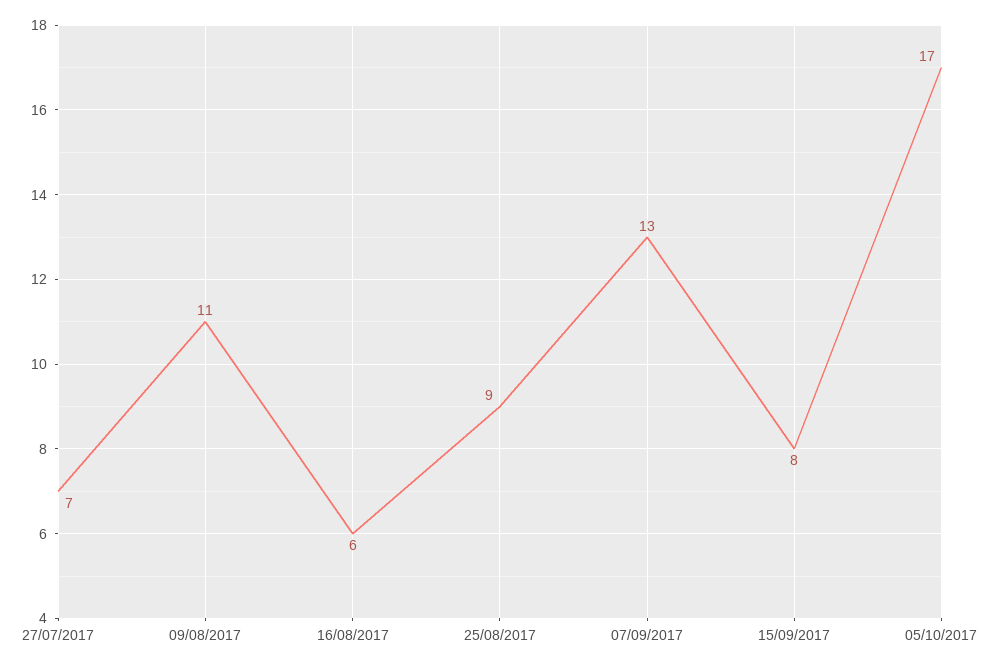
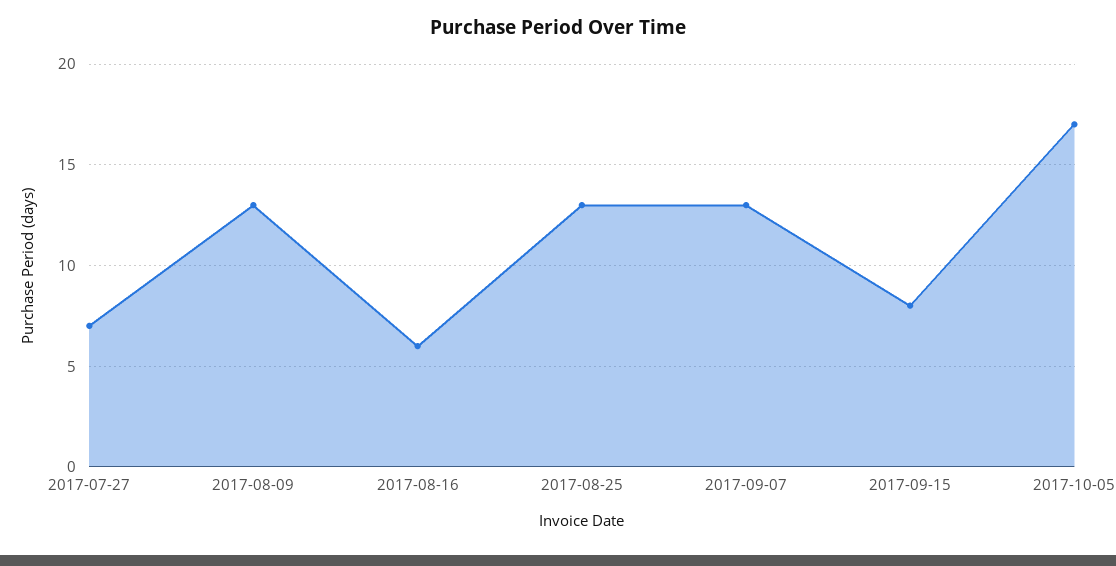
  {
    "27/07/2017": 7,
-   "09/08/2017": 11,
+   "09/08/2017": 13,
    "16/08/2017": 6,
-   "25/08/2017": 9,
+   "25/08/2017": 13,
    "07/09/2017": 13,
    "15/09/2017": 8,
    "05/10/2017": 17
  }

